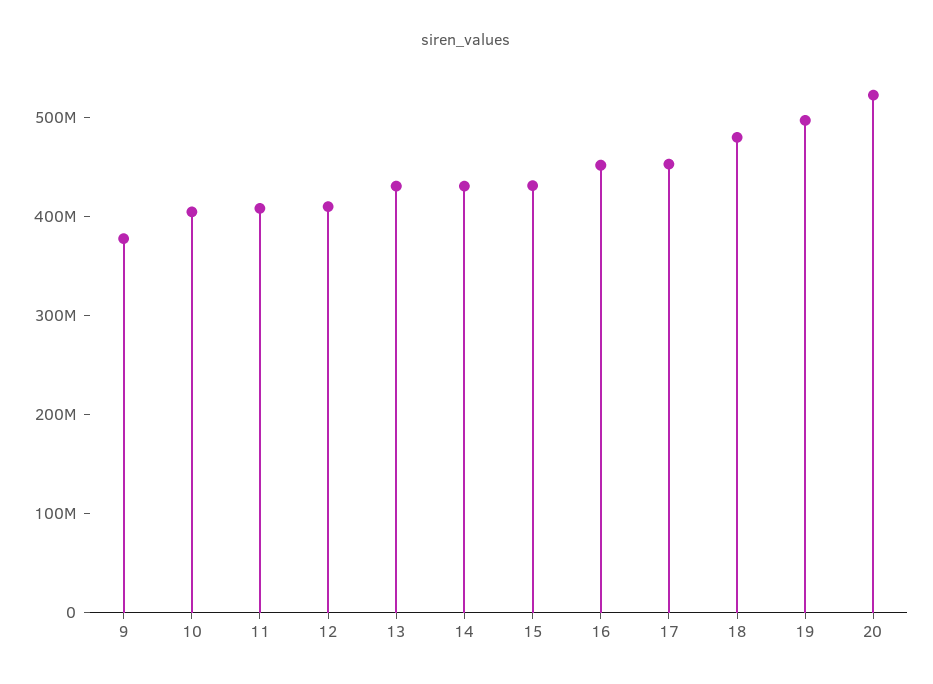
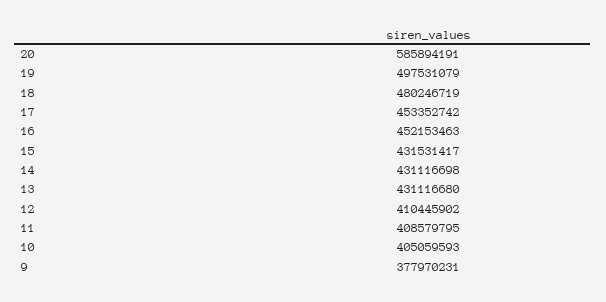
  {
    "9": 377970231,
    "10": 405059593,
    "11": 408579795,
    "12": 410445902,
    "13": 431116680,
    "14": 431116698,
    "15": 431531417,
    "16": 452153463,
    "17": 453352742,
    "18": 480246719,
    "19": 497531079,
-   "20": 520000000
+   "20": 585894191
  }

